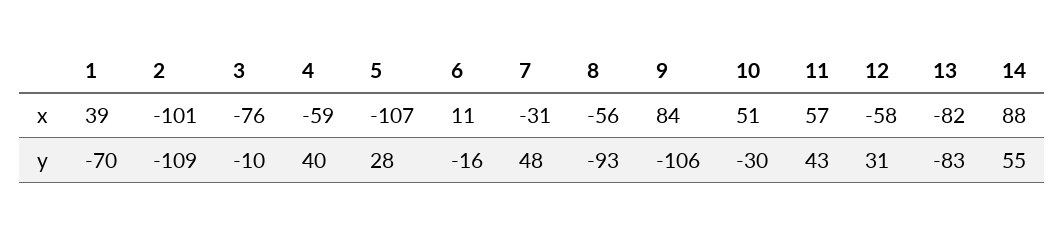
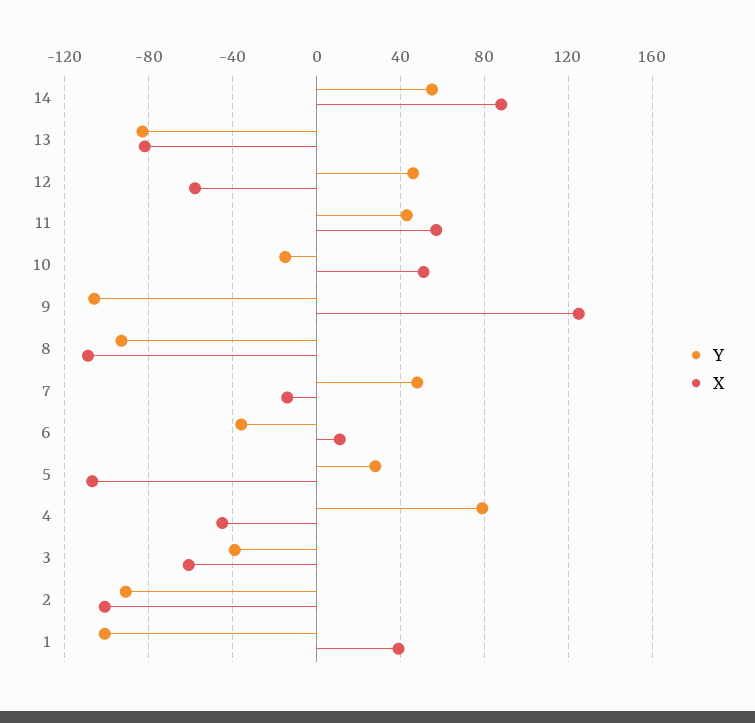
  {
    "x": {
      "1": 39,
      "2": -101,
-     "3": -76,
+     "3": -60,
-     "4": -59,
+     "4": -45,
      "5": -107,
      "6": 11,
-     "7": -31,
+     "7": -15,
-     "8": -56,
+     "8": -110,
-     "9": 84,
+     "9": 125,
      "10": 51,
      "11": 57,
      "12": -58,
      "13": -82,
      "14": 88
    },
    "y": {
-     "1": -70,
+     "1": -100,
-     "2": -109,
+     "2": -90,
-     "3": -10,
+     "3": -40,
-     "4": 40,
+     "4": 80,
      "5": 28,
-     "6": -16,
+     "6": -35,
      "7": 48,
      "8": -93,
      "9": -106,
-     "10": -30,
+     "10": -15,
      "11": 43,
-     "12": 31,
+     "12": 45,
      "13": -83,
      "14": 55
    }
  }

